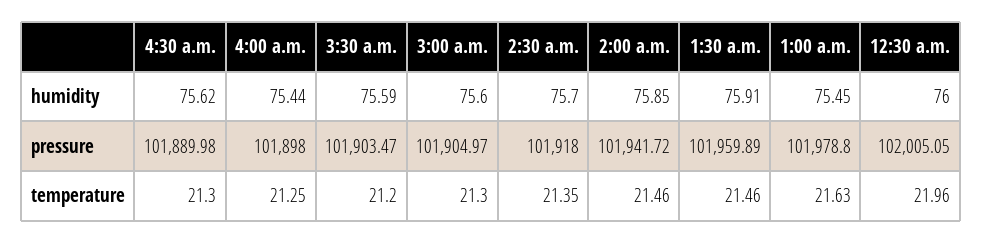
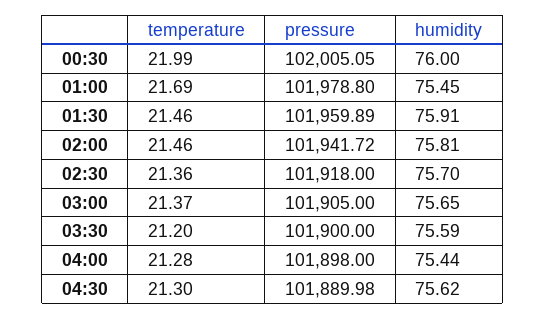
  {
    "4:30 a.m.": {
      "humidity": 75.62,
      "pressure": 101889.98,
      "temperature": 21.3
    },
    "4:00 a.m.": {
      "humidity": 75.44,
      "pressure": 101898,
-     "temperature": 21.25
+     "temperature": 21.28
    },
    "3:30 a.m.": {
      "humidity": 75.59,
-     "pressure": 101903.47,
+     "pressure": 101900,
      "temperature": 21.2
    },
    "3:00 a.m.": {
-     "humidity": 75.6,
+     "humidity": 75.65,
-     "pressure": 101904.97,
+     "pressure": 101905,
-     "temperature": 21.3
+     "temperature": 21.37
    },
    "2:30 a.m.": {
      "humidity": 75.7,
      "pressure": 101918,
-     "temperature": 21.35
+     "temperature": 21.36
    },
    "2:00 a.m.": {
-     "humidity": 75.85,
+     "humidity": 75.81,
      "pressure": 101941.72,
      "temperature": 21.46
    },
    "1:30 a.m.": {
      "humidity": 75.91,
      "pressure": 101959.89,
      "temperature": 21.46
    },
    "1:00 a.m.": {
      "humidity": 75.45,
      "pressure": 101978.8,
-     "temperature": 21.63
+     "temperature": 21.69
    },
    "12:30 a.m.": {
      "humidity": 76,
      "pressure": 102005.05,
-     "temperature": 21.96
+     "temperature": 21.99
    }
  }

